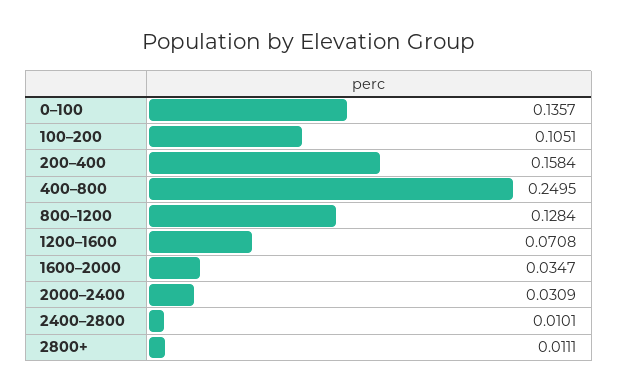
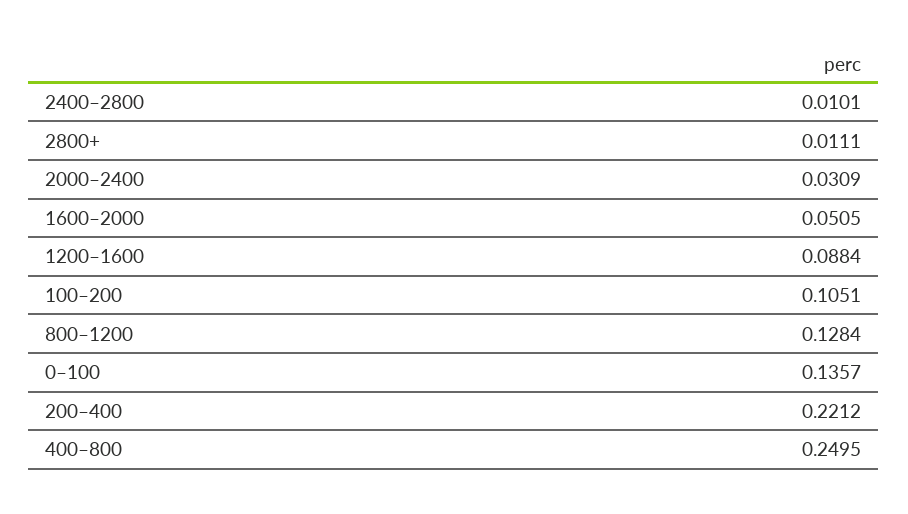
  {
    "0–100": 0.1357,
    "100–200": 0.1051,
-   "200–400": 0.1584,
+   "200–400": 0.2212,
    "400–800": 0.2495,
    "800–1200": 0.1284,
-   "1200–1600": 0.0708,
+   "1200–1600": 0.0884,
-   "1600–2000": 0.0347,
+   "1600–2000": 0.0505,
    "2000–2400": 0.0309,
    "2400–2800": 0.0101,
    "2800+": 0.0111
  }

